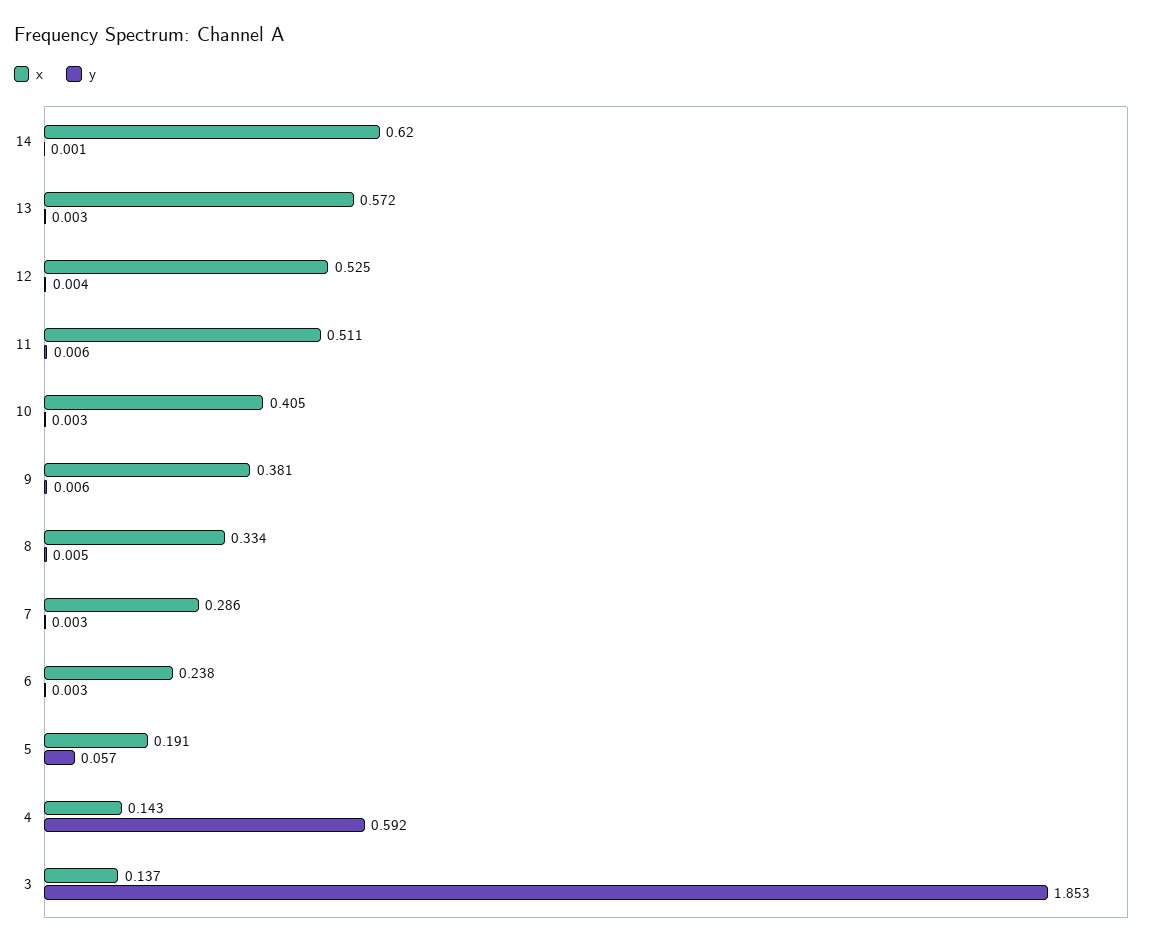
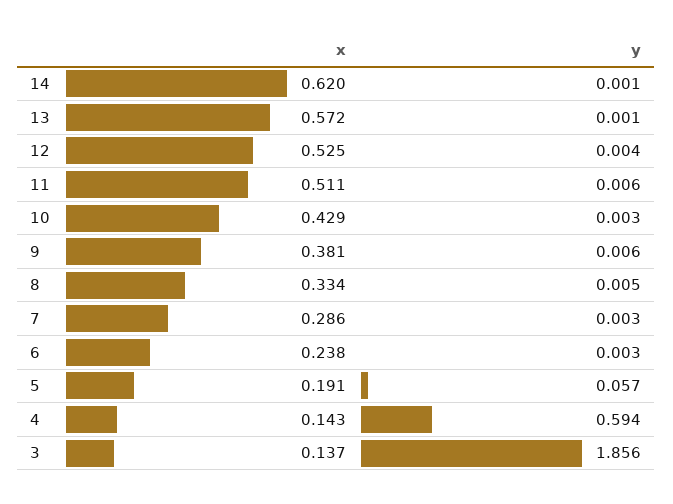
  {
    "x": {
      "14": 0.62,
      "13": 0.572,
      "12": 0.525,
      "11": 0.511,
-     "10": 0.405,
+     "10": 0.429,
      "9": 0.381,
      "8": 0.334,
      "7": 0.286,
      "6": 0.238,
      "5": 0.191,
      "4": 0.143,
      "3": 0.137
    },
    "y": {
      "14": 0.001,
-     "13": 0.003,
+     "13": 0.001,
      "12": 0.004,
      "11": 0.006,
      "10": 0.003,
      "9": 0.006,
      "8": 0.005,
      "7": 0.003,
      "6": 0.003,
      "5": 0.057,
-     "4": 0.592,
+     "4": 0.594,
-     "3": 1.853
+     "3": 1.856
    }
  }

